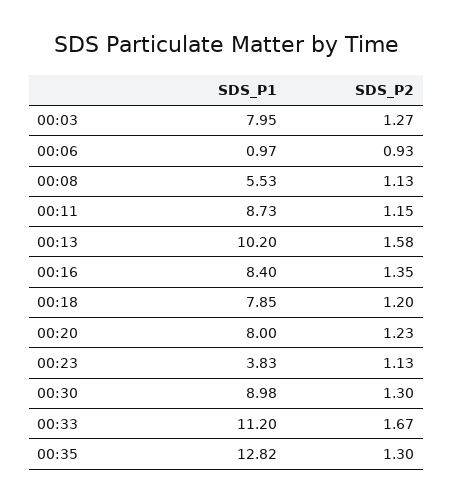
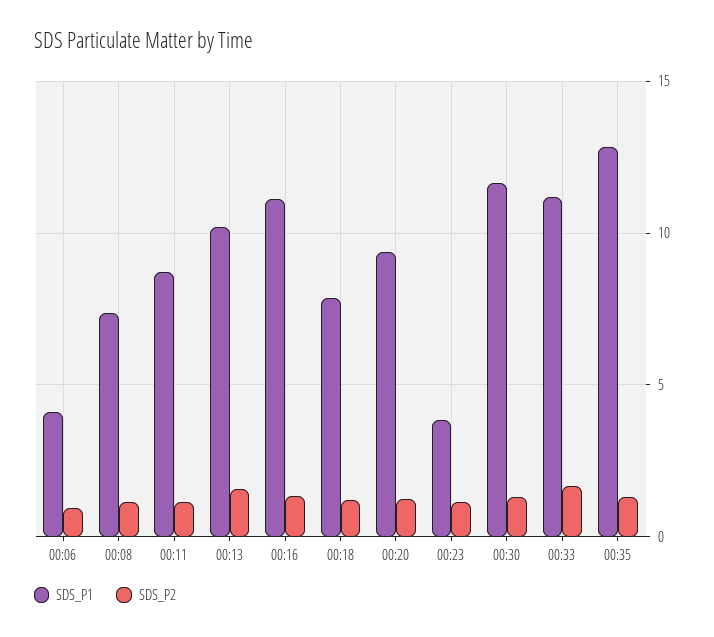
  {
    "SDS_P1": {
-     "00:03": 7.95,
-     "00:06": 0.97,
+     "00:06": 4,
-     "00:08": 5.53,
+     "00:08": 7.5,
      "00:11": 8.73,
      "00:13": 10.2,
-     "00:16": 8.4,
+     "00:16": 11,
      "00:18": 7.85,
-     "00:20": 8,
+     "00:20": 9.5,
      "00:23": 3.83,
-     "00:30": 8.98,
+     "00:30": 11.5,
      "00:33": 11.2,
      "00:35": 12.82
    },
    "SDS_P2": {
-     "00:03": 1.27,
      "00:06": 0.93,
      "00:08": 1.13,
      "00:11": 1.15,
      "00:13": 1.58,
      "00:16": 1.35,
      "00:18": 1.2,
      "00:20": 1.23,
      "00:23": 1.13,
      "00:30": 1.3,
      "00:33": 1.67,
      "00:35": 1.3
    }
  }

